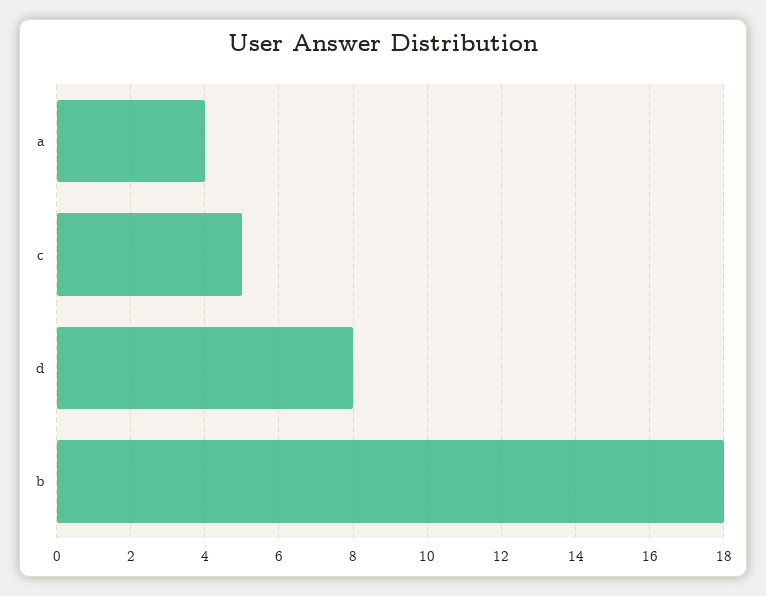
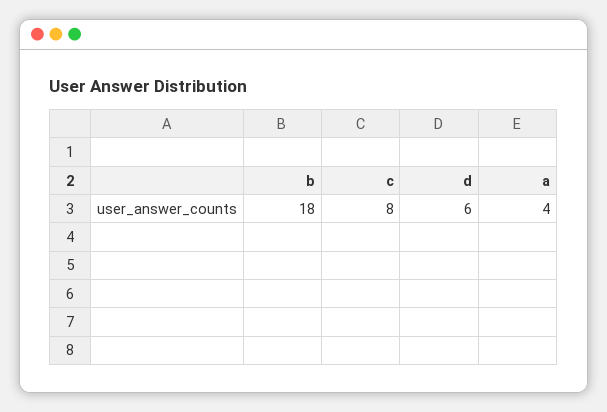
  {
    "a": 4,
-   "c": 5,
+   "c": 8,
-   "d": 8,
+   "d": 6,
    "b": 18
  }

